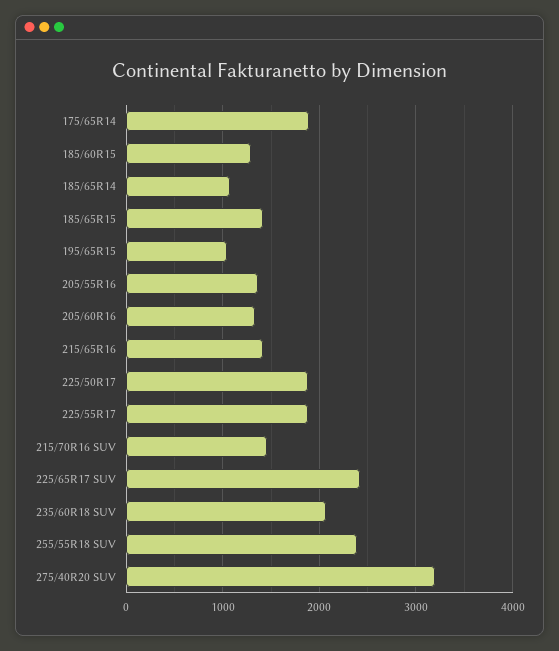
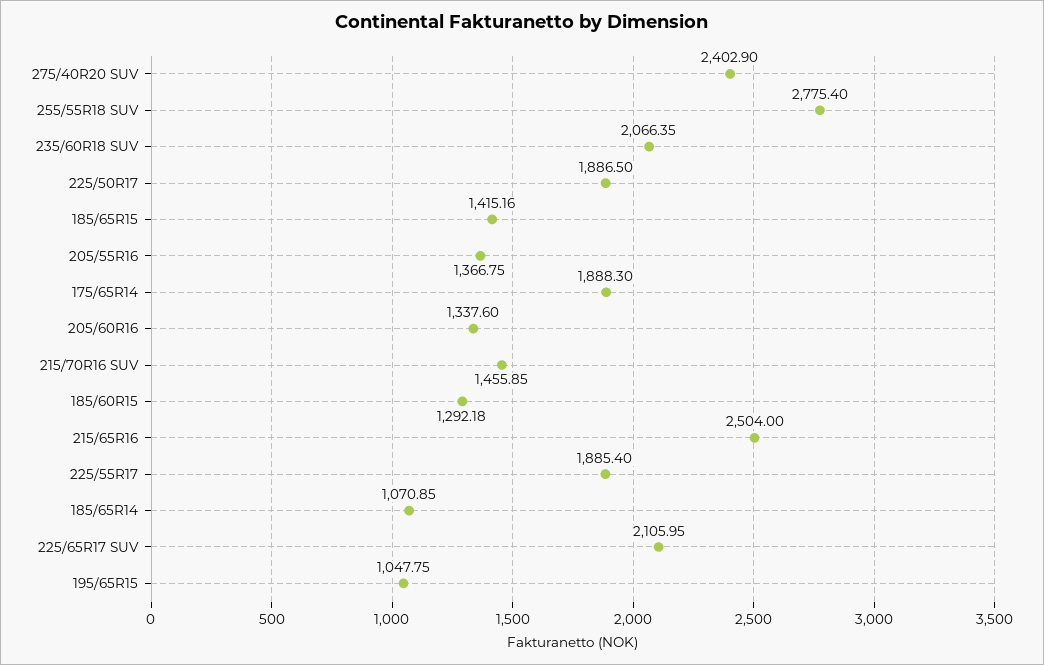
  {
    "175/65R14": 1888.3,
    "185/60R15": 1292.18,
    "185/65R14": 1070.85,
    "185/65R15": 1415.16,
    "195/65R15": 1047.75,
    "205/55R16": 1366.75,
    "205/60R16": 1337.6,
-   "215/65R16": 1400,
+   "215/65R16": 2504,
    "225/50R17": 1886.5,
    "225/55R17": 1885.4,
    "215/70R16 SUV": 1455.85,
-   "225/65R17 SUV": 2400,
+   "225/65R17 SUV": 2105.95,
    "235/60R18 SUV": 2066.35,
-   "255/55R18 SUV": 2400,
+   "255/55R18 SUV": 2775.4,
-   "275/40R20 SUV": 3200
+   "275/40R20 SUV": 2402.9
  }

